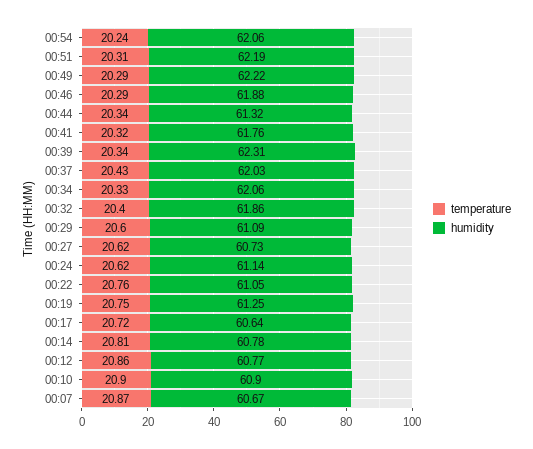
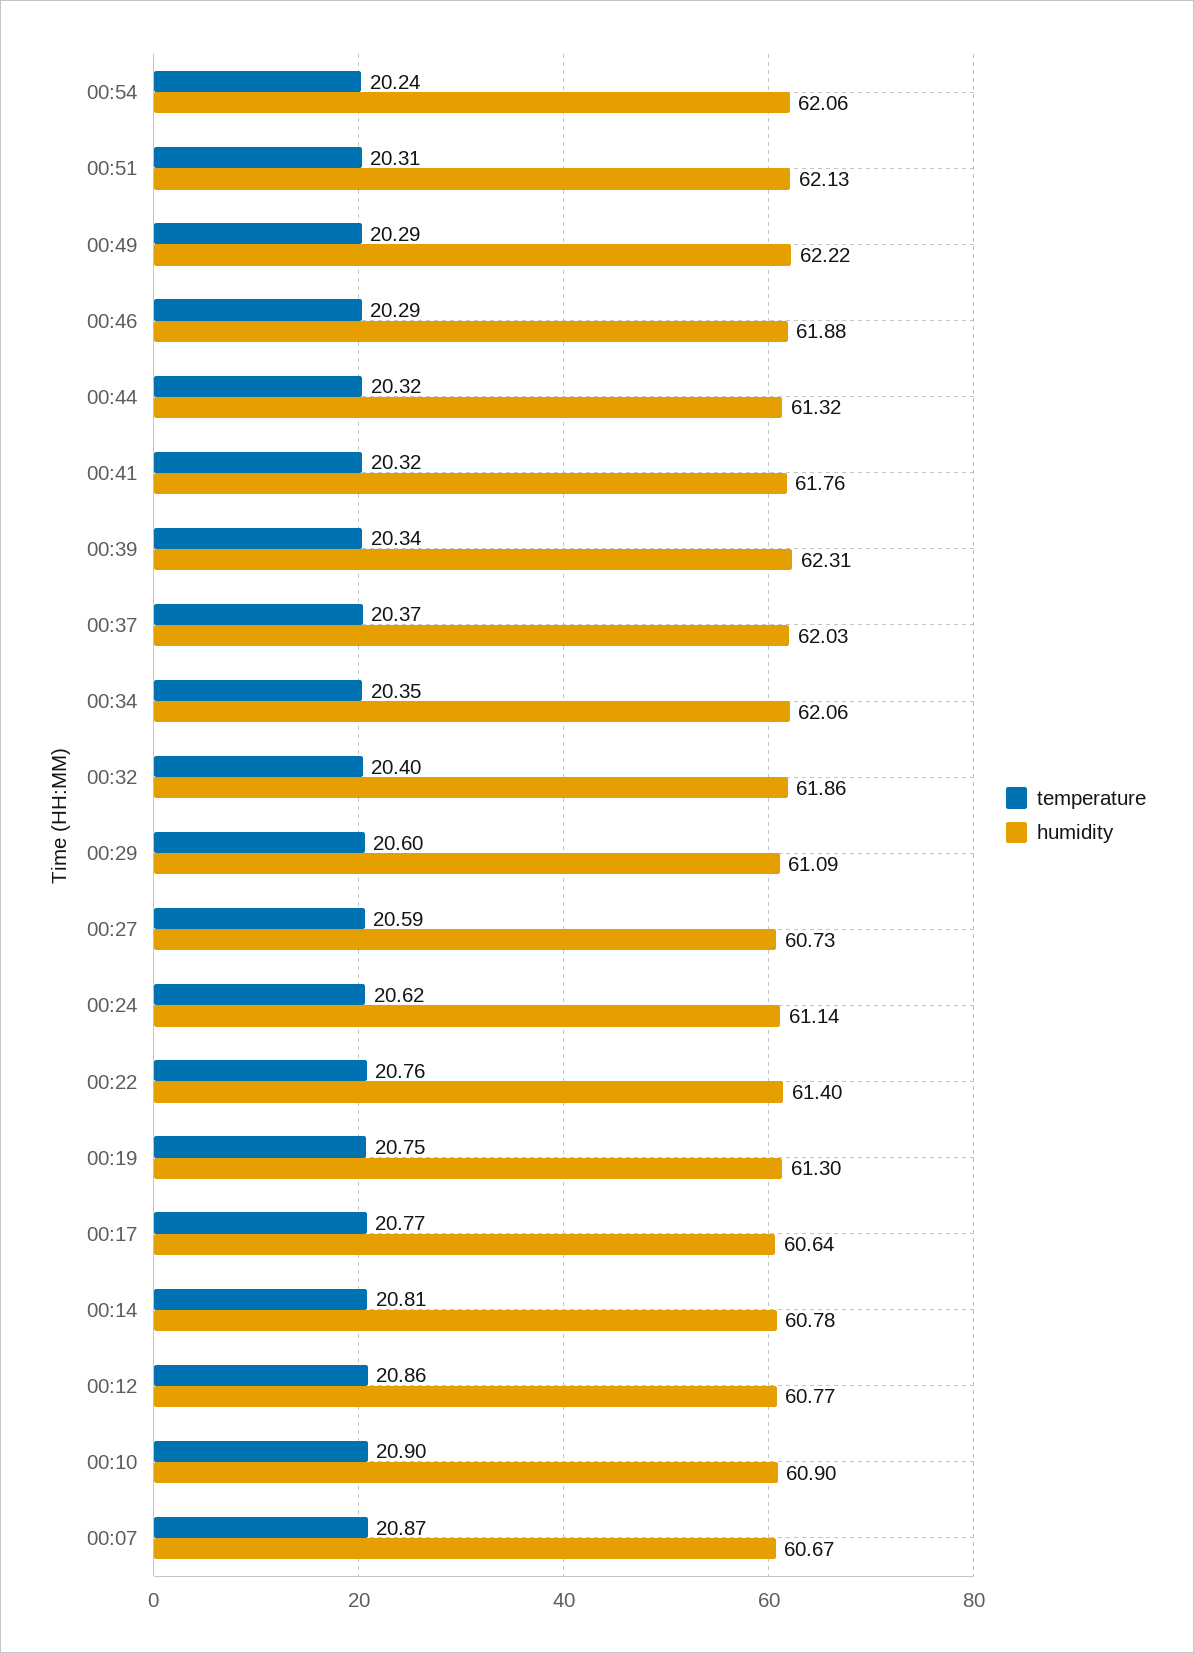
  {
    "temperature": {
      "00:54": 20.24,
      "00:51": 20.31,
      "00:49": 20.29,
      "00:46": 20.29,
-     "00:44": 20.34,
+     "00:44": 20.32,
      "00:41": 20.32,
      "00:39": 20.34,
-     "00:37": 20.43,
+     "00:37": 20.37,
-     "00:34": 20.33,
+     "00:34": 20.35,
      "00:32": 20.4,
      "00:29": 20.6,
-     "00:27": 20.62,
+     "00:27": 20.59,
      "00:24": 20.62,
      "00:22": 20.76,
      "00:19": 20.75,
-     "00:17": 20.72,
+     "00:17": 20.77,
      "00:14": 20.81,
      "00:12": 20.86,
      "00:10": 20.9,
      "00:07": 20.87
    },
    "humidity": {
      "00:54": 62.06,
-     "00:51": 62.19,
+     "00:51": 62.13,
      "00:49": 62.22,
      "00:46": 61.88,
      "00:44": 61.32,
      "00:41": 61.76,
      "00:39": 62.31,
      "00:37": 62.03,
      "00:34": 62.06,
      "00:32": 61.86,
      "00:29": 61.09,
      "00:27": 60.73,
      "00:24": 61.14,
-     "00:22": 61.05,
+     "00:22": 61.4,
-     "00:19": 61.25,
+     "00:19": 61.3,
      "00:17": 60.64,
      "00:14": 60.78,
      "00:12": 60.77,
      "00:10": 60.9,
      "00:07": 60.67
    }
  }

